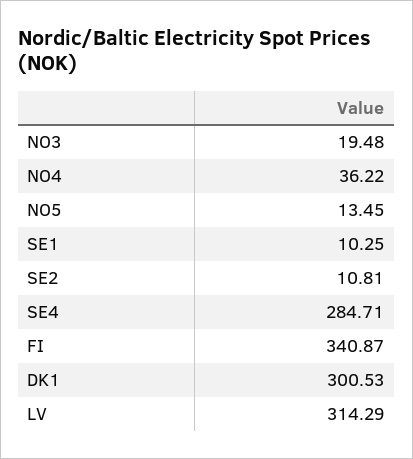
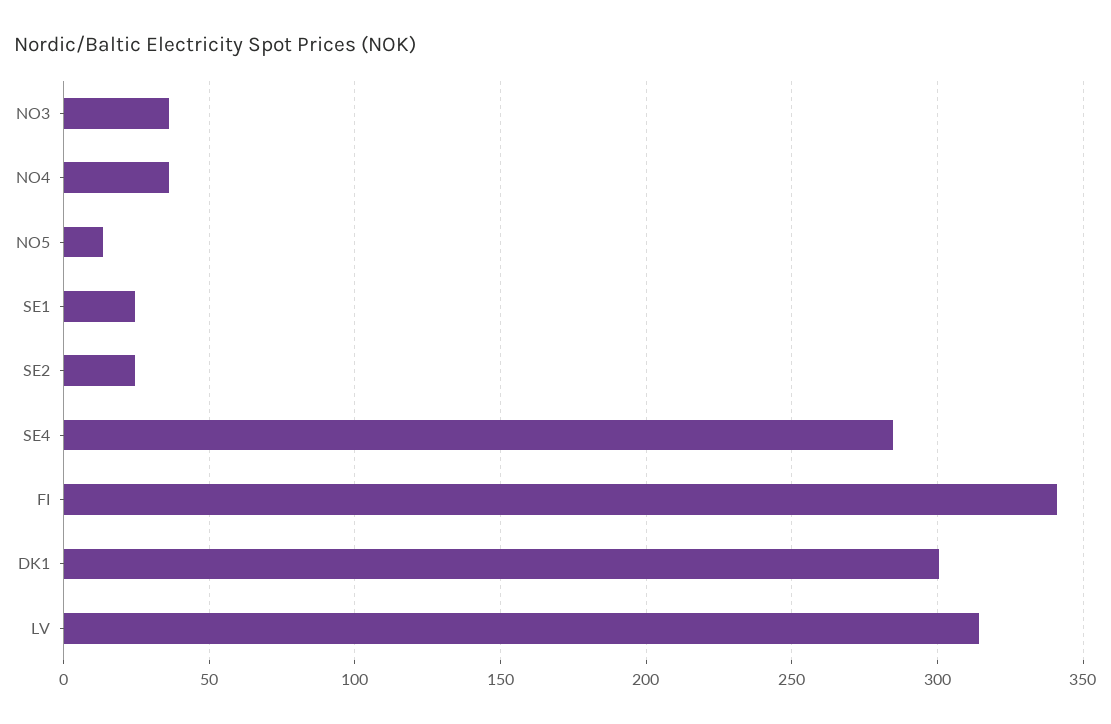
  {
-   "NO3": 19.48,
+   "NO3": 35,
    "NO4": 36.22,
    "NO5": 13.45,
-   "SE1": 10.25,
+   "SE1": 25,
-   "SE2": 10.81,
+   "SE2": 25,
    "SE4": 284.71,
    "FI": 340.87,
    "DK1": 300.53,
    "LV": 314.29
  }

